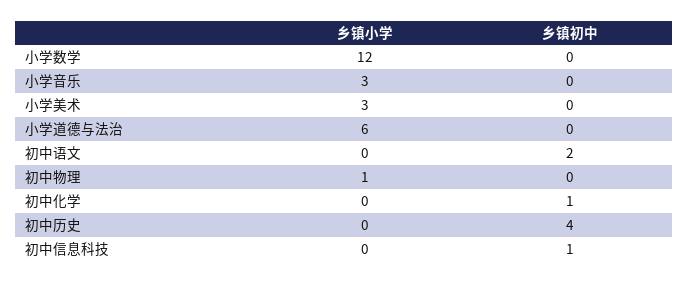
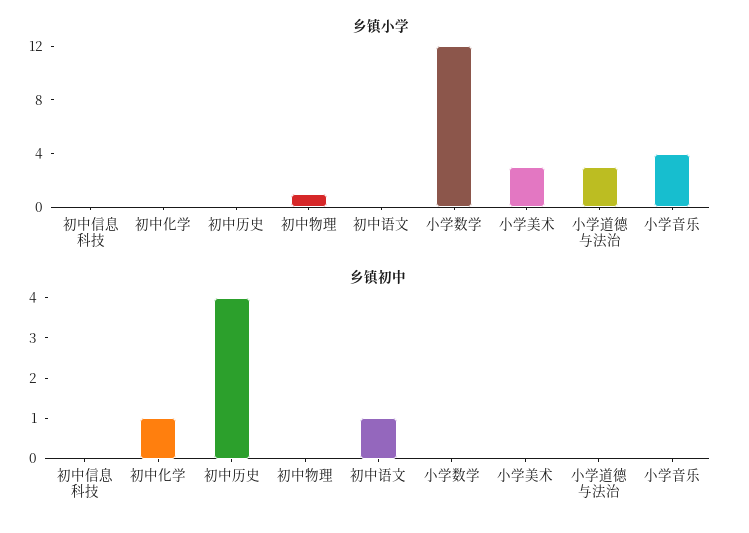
  {
    "乡镇小学": {
      "小学数学": 12,
-     "小学音乐": 3,
+     "小学音乐": 4,
      "小学美术": 3,
-     "小学道德与法治": 6,
+     "小学道德与法治": 3,
      "初中语文": 0,
      "初中物理": 1,
      "初中化学": 0,
      "初中历史": 0,
      "初中信息科技": 0
    },
    "乡镇初中": {
      "小学数学": 0,
      "小学音乐": 0,
      "小学美术": 0,
      "小学道德与法治": 0,
-     "初中语文": 2,
+     "初中语文": 1,
      "初中物理": 0,
      "初中化学": 1,
      "初中历史": 4,
-     "初中信息科技": 1
+     "初中信息科技": 0
    }
  }

